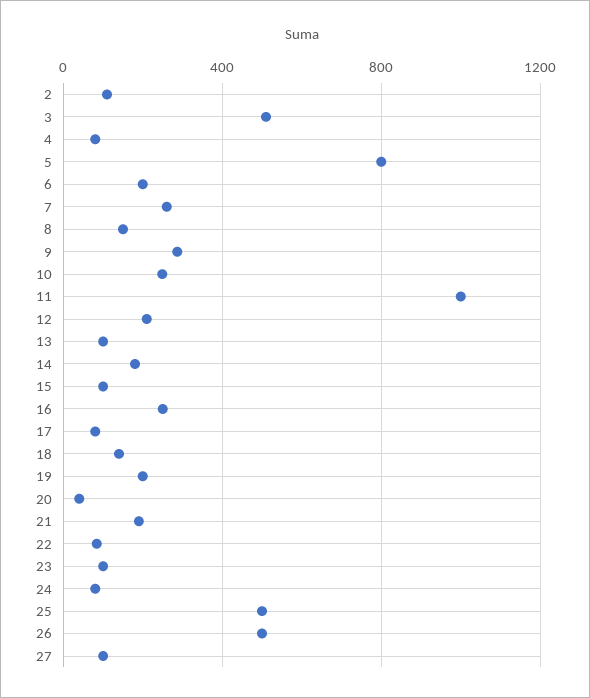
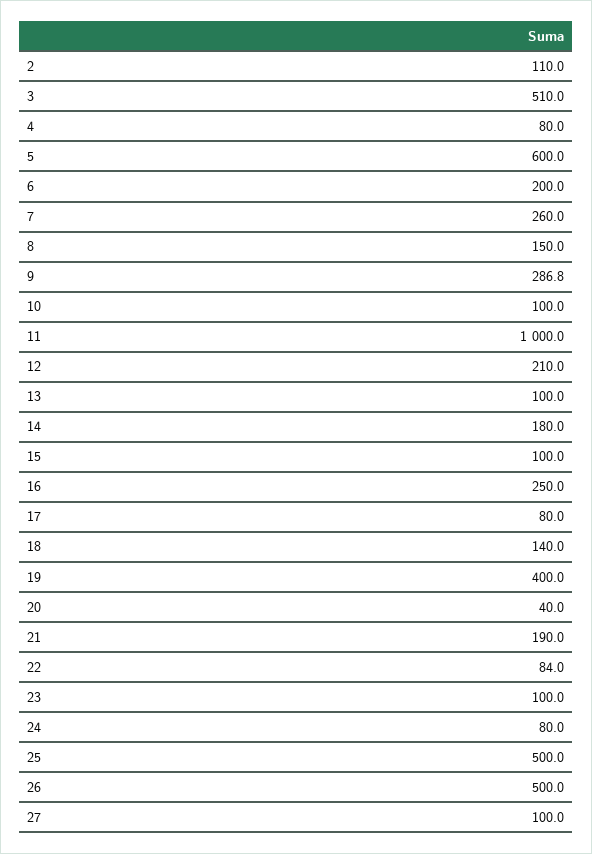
  {
    "2": 110,
    "3": 510,
    "4": 80,
-   "5": 800,
+   "5": 600,
    "6": 200,
    "7": 260,
    "8": 150,
    "9": 286.8,
-   "10": 250,
+   "10": 100,
    "11": 1000,
    "12": 210,
    "13": 100,
    "14": 180,
    "15": 100,
    "16": 250,
    "17": 80,
    "18": 140,
-   "19": 200,
+   "19": 400,
    "20": 40,
    "21": 190,
    "22": 84,
    "23": 100,
    "24": 80,
    "25": 500,
    "26": 500,
    "27": 100
  }

